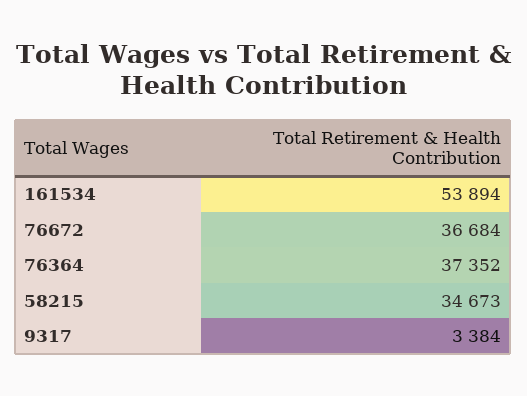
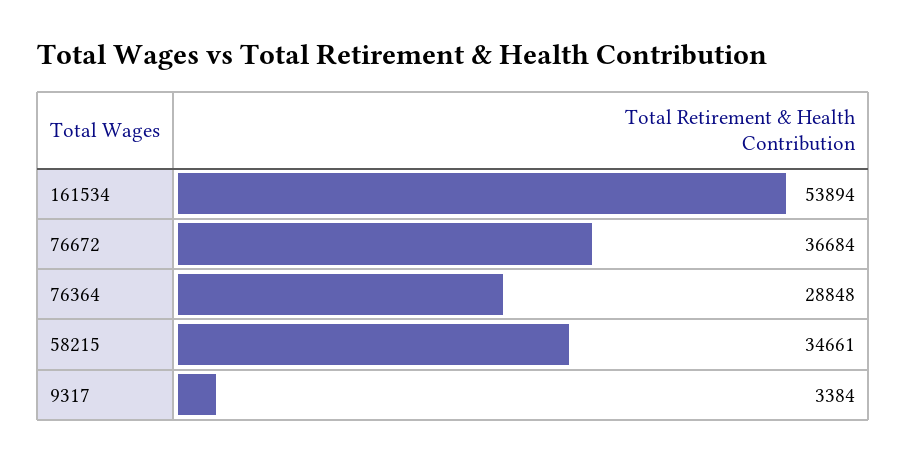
  {
    "161534": 53894,
    "76672": 36684,
-   "76364": 37352,
+   "76364": 28848,
-   "58215": 34673,
+   "58215": 34661,
    "9317": 3384
  }

